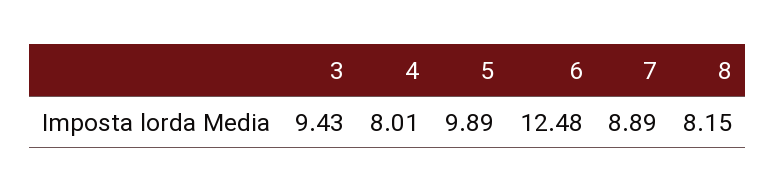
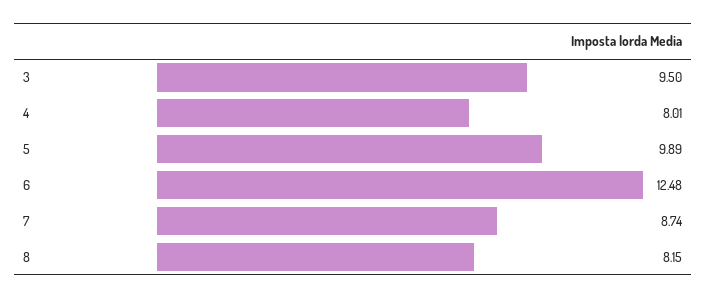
  {
-   "3": 9.43,
+   "3": 9.5,
    "4": 8.01,
    "5": 9.89,
    "6": 12.48,
-   "7": 8.89,
+   "7": 8.74,
    "8": 8.15
  }

